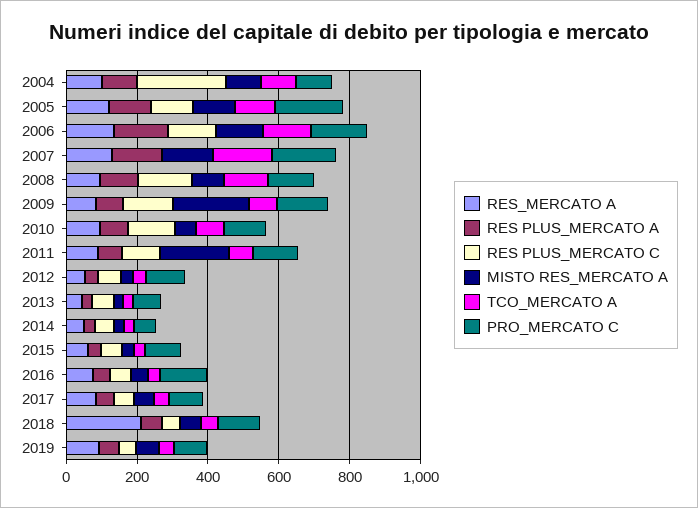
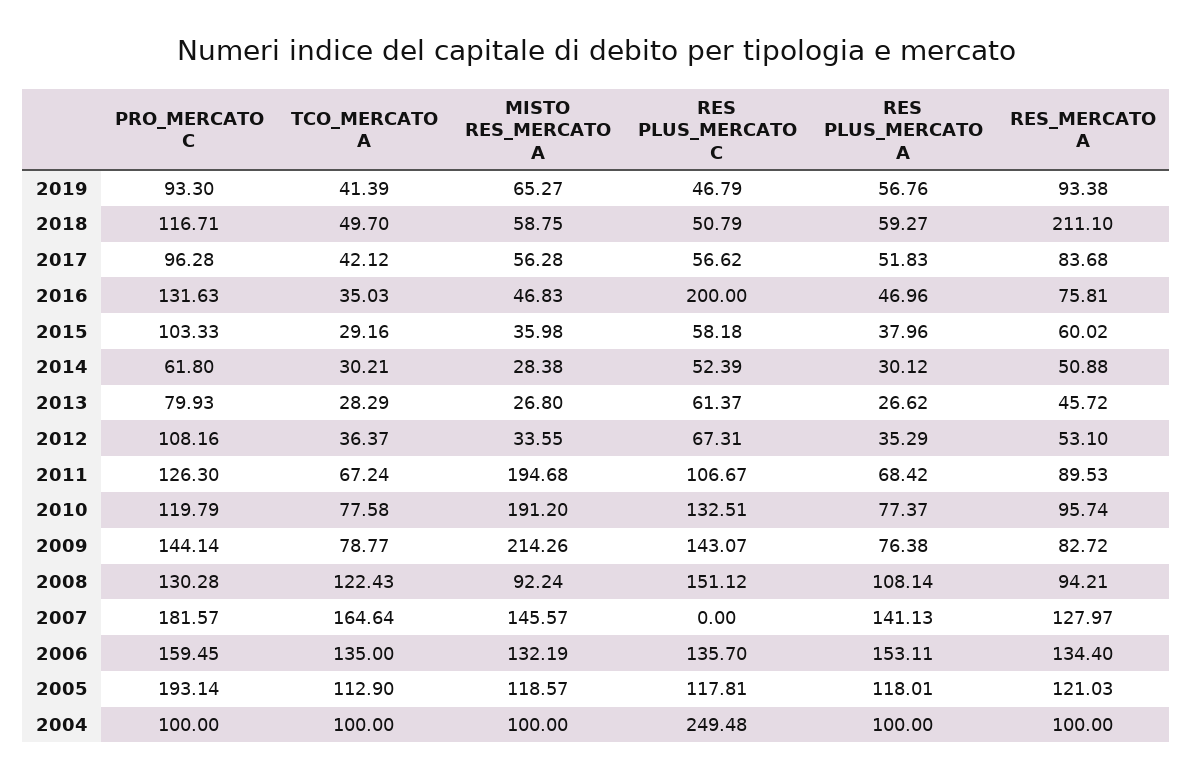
  {
    "RES_MERCATO A": {
      "2004": 100,
      "2005": 121.03,
      "2006": 134.4,
      "2007": 127.97,
      "2008": 94.21,
      "2009": 82.72,
      "2010": 95.74,
      "2011": 89.53,
      "2012": 53.1,
      "2013": 45.72,
      "2014": 50.88,
      "2015": 60.02,
      "2016": 75.81,
      "2017": 83.68,
      "2018": 211.1,
      "2019": 93.38
    },
    "RES PLUS_MERCATO A": {
      "2004": 100,
      "2005": 118.01,
      "2006": 153.11,
      "2007": 141.13,
      "2008": 108.14,
      "2009": 76.38,
      "2010": 77.37,
      "2011": 68.42,
      "2012": 35.29,
      "2013": 26.62,
      "2014": 30.12,
      "2015": 37.96,
      "2016": 46.96,
      "2017": 51.83,
      "2018": 59.27,
      "2019": 56.76
    },
    "RES PLUS_MERCATO C": {
      "2004": 249.48,
      "2005": 117.81,
      "2006": 135.7,
      "2007": 0,
      "2008": 151.12,
      "2009": 143.07,
      "2010": 132.51,
      "2011": 106.67,
      "2012": 67.31,
      "2013": 61.37,
      "2014": 52.39,
      "2015": 58.18,
-     "2016": 50,
+     "2016": 200,
      "2017": 56.62,
      "2018": 50.79,
      "2019": 46.79
    },
    "MISTO RES_MERCATO A": {
      "2004": 100,
      "2005": 118.57,
      "2006": 132.19,
      "2007": 145.57,
      "2008": 92.24,
      "2009": 214.26,
-     "2010": 50,
+     "2010": 191.2,
      "2011": 194.68,
      "2012": 33.55,
      "2013": 26.8,
      "2014": 28.38,
      "2015": 35.98,
      "2016": 46.83,
      "2017": 56.28,
      "2018": 58.75,
      "2019": 65.27
    },
    "TCO_MERCATO A": {
      "2004": 100,
      "2005": 112.9,
      "2006": 135,
      "2007": 164.64,
      "2008": 122.43,
      "2009": 78.77,
      "2010": 77.58,
      "2011": 67.24,
      "2012": 36.37,
      "2013": 28.29,
      "2014": 30.21,
      "2015": 29.16,
      "2016": 35.03,
      "2017": 42.12,
      "2018": 49.7,
      "2019": 41.39
    },
    "PRO_MERCATO C": {
      "2004": 100,
      "2005": 193.14,
      "2006": 159.45,
      "2007": 181.57,
      "2008": 130.28,
      "2009": 144.14,
      "2010": 119.79,
      "2011": 126.3,
      "2012": 108.16,
      "2013": 79.93,
      "2014": 61.8,
      "2015": 103.33,
      "2016": 131.63,
      "2017": 96.28,
      "2018": 116.71,
      "2019": 93.3
    }
  }

